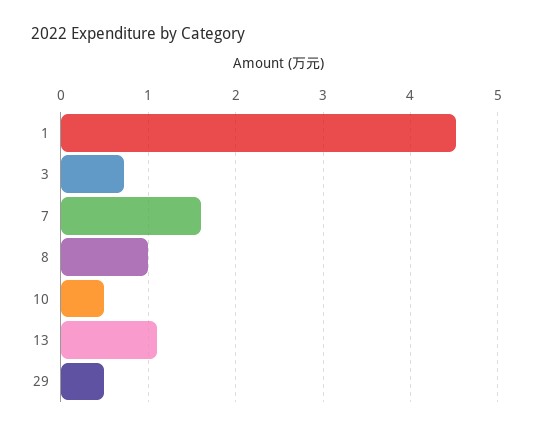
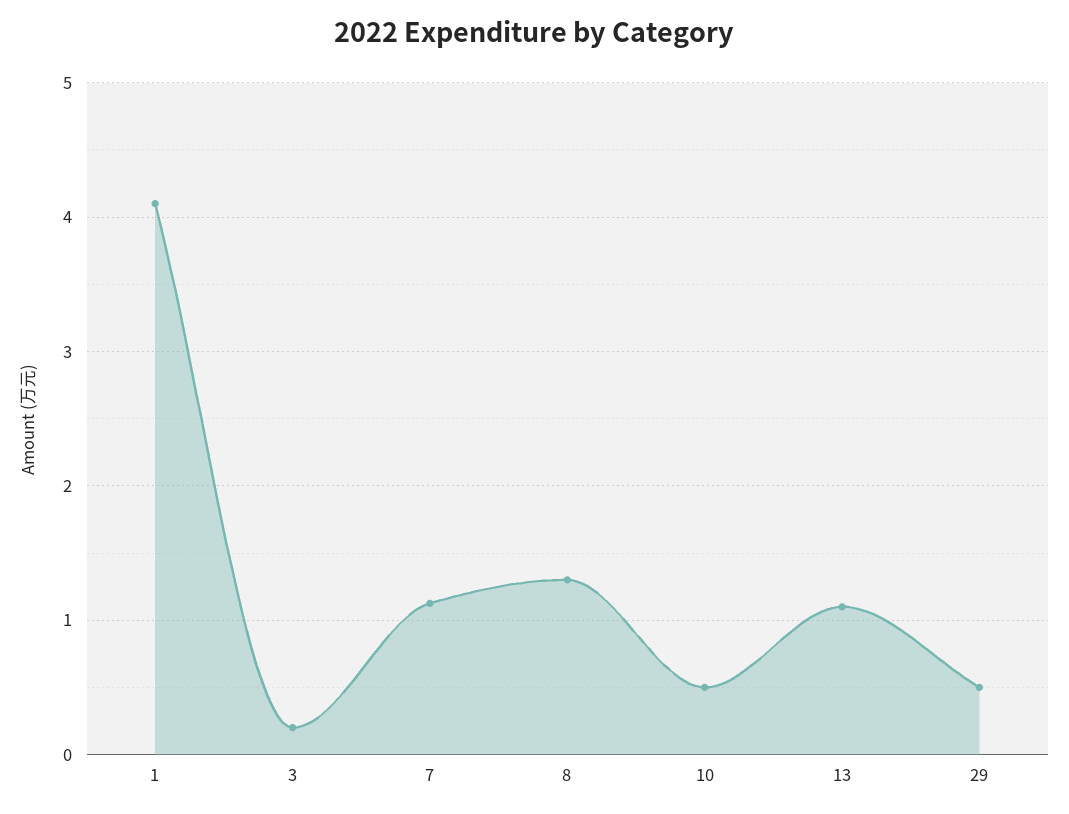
  {
-   "1": 4.5,
+   "1": 4.1,
-   "3": 0.7,
+   "3": 0.2,
-   "7": 1.6,
+   "7": 1.1,
-   "8": 1,
+   "8": 1.3,
    "10": 0.5,
    "13": 1.1,
    "29": 0.5
  }

